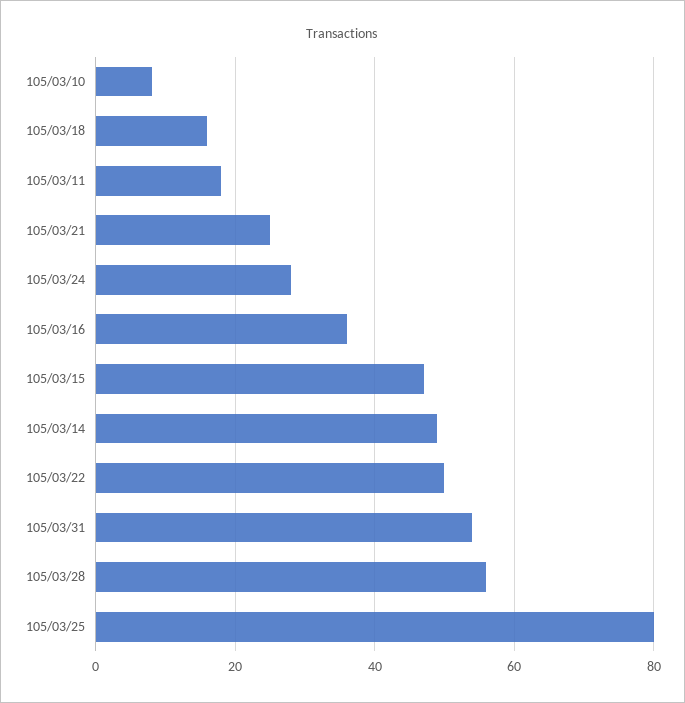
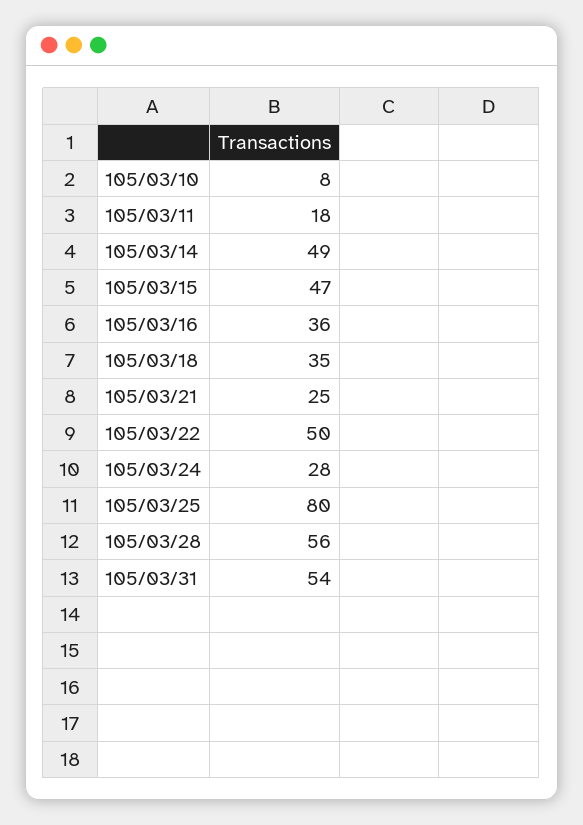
  {
    "105/03/10": 8,
-   "105/03/18": 15,
+   "105/03/18": 35,
    "105/03/11": 18,
    "105/03/21": 25,
    "105/03/24": 28,
    "105/03/16": 36,
    "105/03/15": 47,
    "105/03/14": 49,
    "105/03/22": 50,
    "105/03/31": 54,
    "105/03/28": 56,
    "105/03/25": 80
  }

